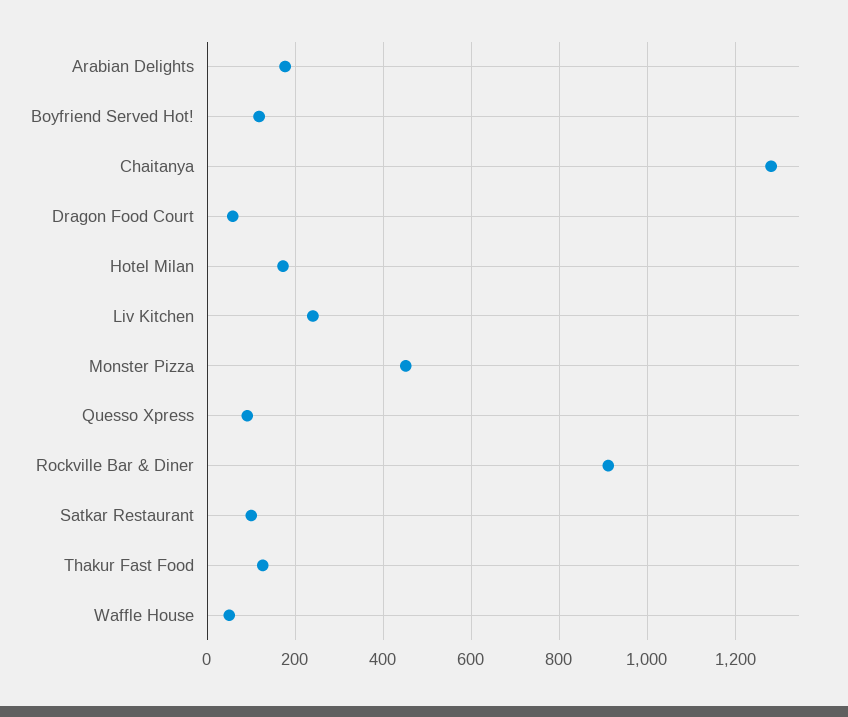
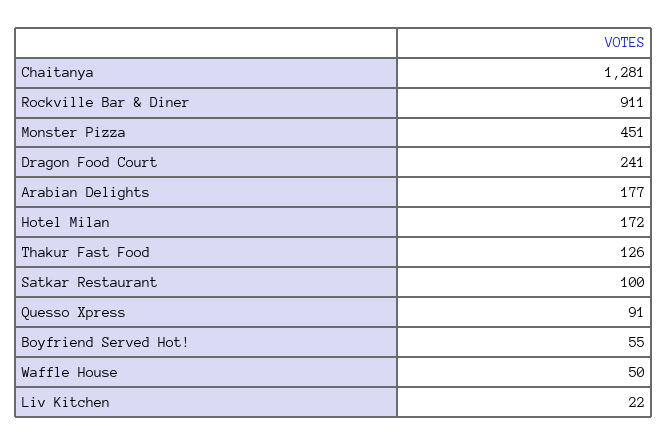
  {
    "Arabian Delights": 177,
-   "Boyfriend Served Hot!": 120,
+   "Boyfriend Served Hot!": 55,
    "Chaitanya": 1281,
-   "Dragon Food Court": 60,
+   "Dragon Food Court": 241,
    "Hotel Milan": 172,
-   "Liv Kitchen": 240,
+   "Liv Kitchen": 22,
    "Monster Pizza": 451,
    "Quesso Xpress": 91,
    "Rockville Bar & Diner": 911,
    "Satkar Restaurant": 100,
    "Thakur Fast Food": 126,
    "Waffle House": 50
  }

